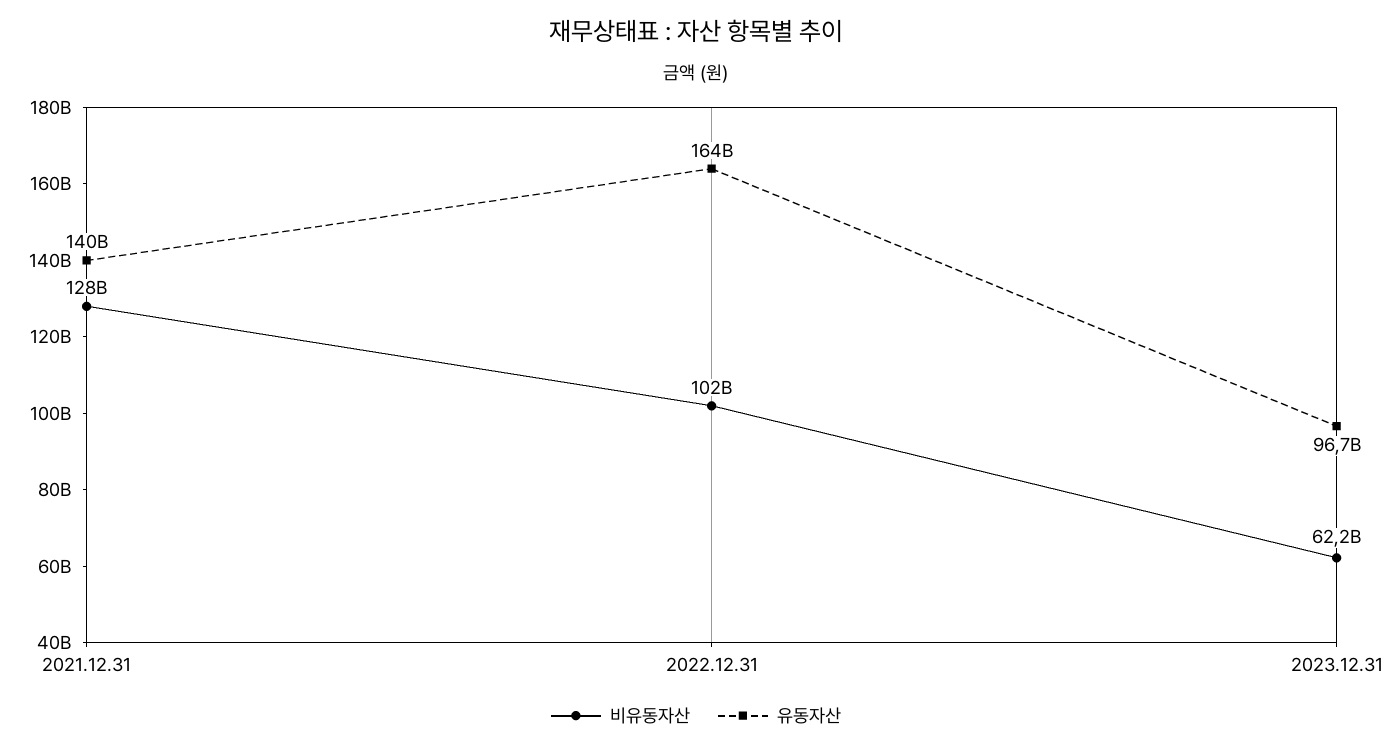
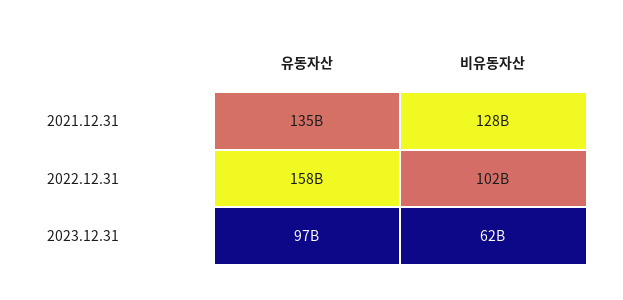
  {
    "비유동자산": {
      "2021.12.31": 128000000000,
      "2022.12.31": 102000000000,
      "2023.12.31": 62200000000
    },
    "유동자산": {
-     "2021.12.31": 140000000000,
+     "2021.12.31": 135000000000,
-     "2022.12.31": 164000000000,
+     "2022.12.31": 158000000000,
      "2023.12.31": 96700000000
    }
  }

